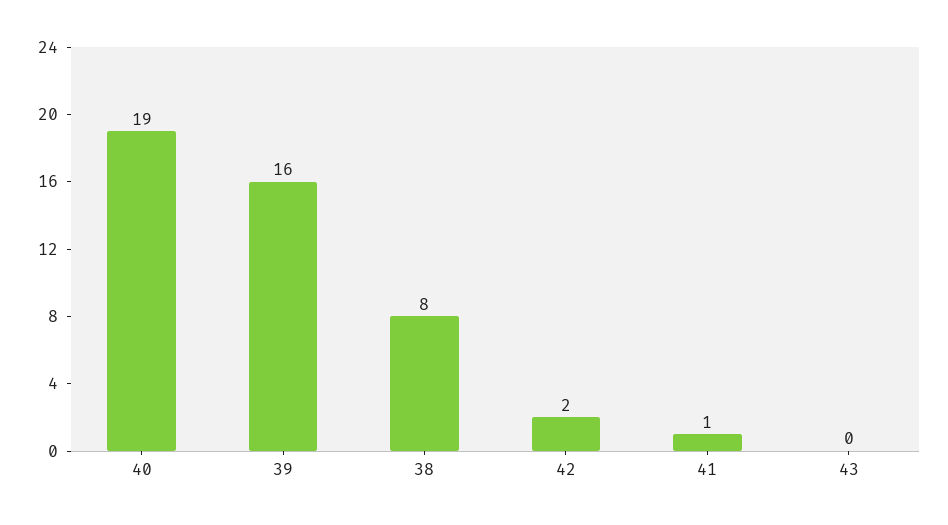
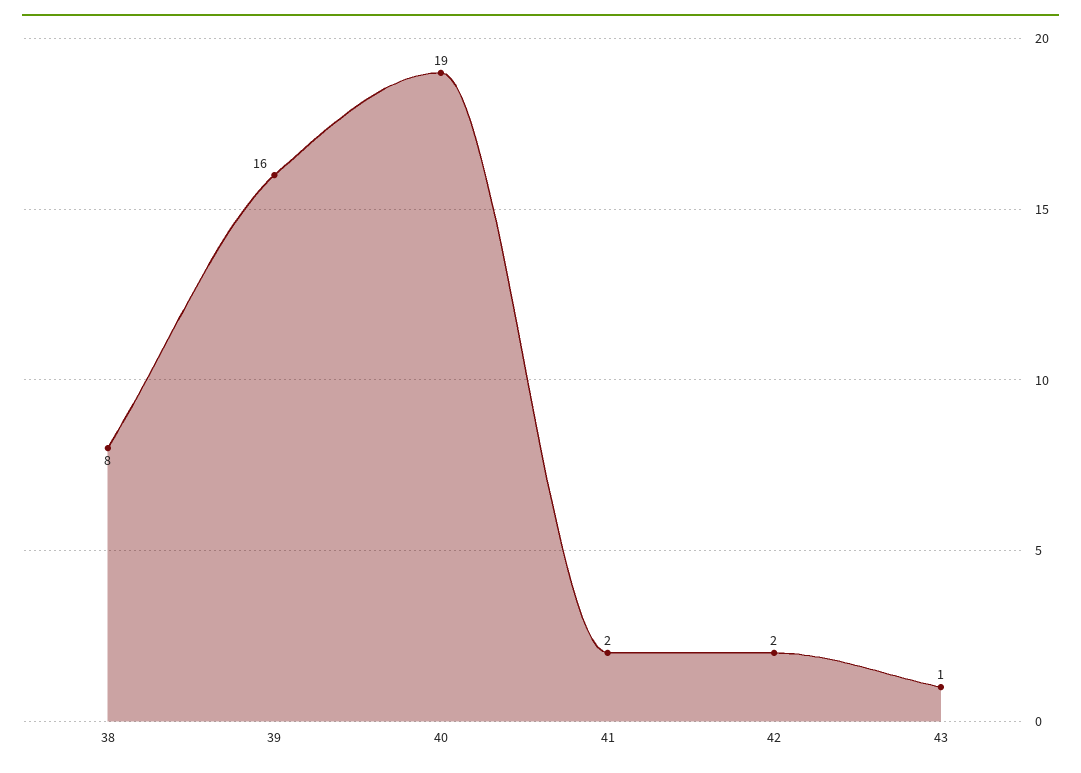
  {
    "40": 19,
    "39": 16,
    "38": 8,
    "42": 2,
-   "41": 1,
+   "41": 2,
-   "43": 0
+   "43": 1
  }

